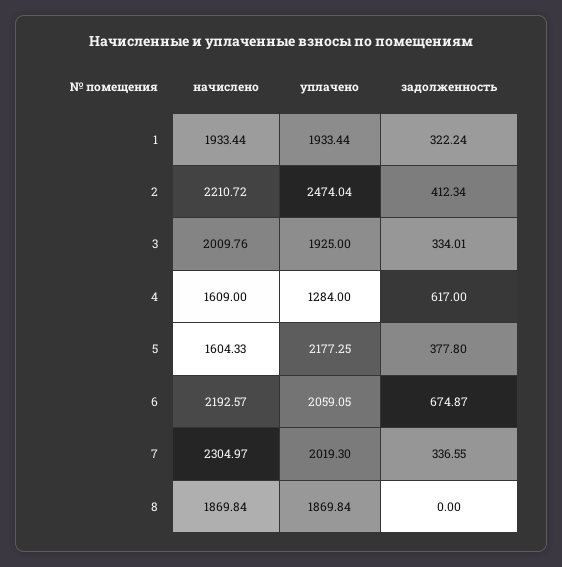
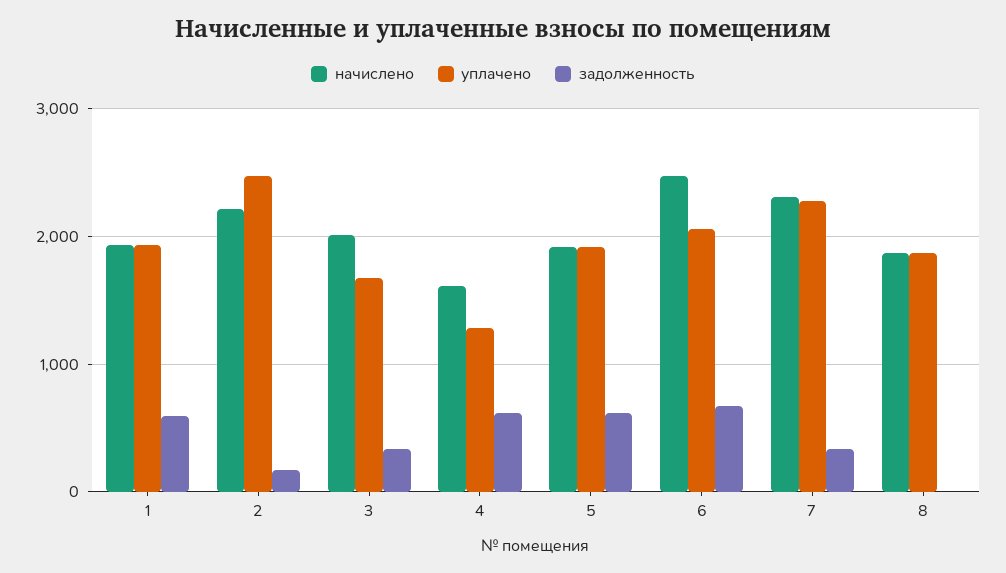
  {
    "начислено": {
      "1": 1933.44,
      "2": 2210.72,
      "3": 2009.76,
      "4": 1609,
-     "5": 1604.33,
+     "5": 1900,
-     "6": 2192.57,
+     "6": 2500,
      "7": 2304.97,
      "8": 1869.84
    },
    "уплачено": {
      "1": 1933.44,
      "2": 2474.04,
-     "3": 1925,
+     "3": 1700,
      "4": 1284,
-     "5": 2177.25,
+     "5": 1900,
      "6": 2059.05,
-     "7": 2019.3,
+     "7": 2300,
      "8": 1869.84
    },
    "задолженность": {
-     "1": 322.24,
+     "1": 600,
-     "2": 412.34,
+     "2": 200,
      "3": 334.01,
      "4": 617,
-     "5": 377.8,
+     "5": 600,
      "6": 674.87,
      "7": 336.55,
      "8": 0
    }
  }

